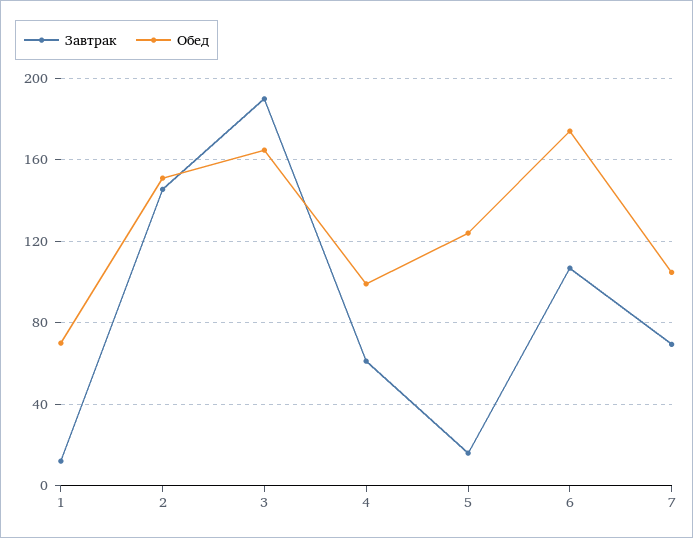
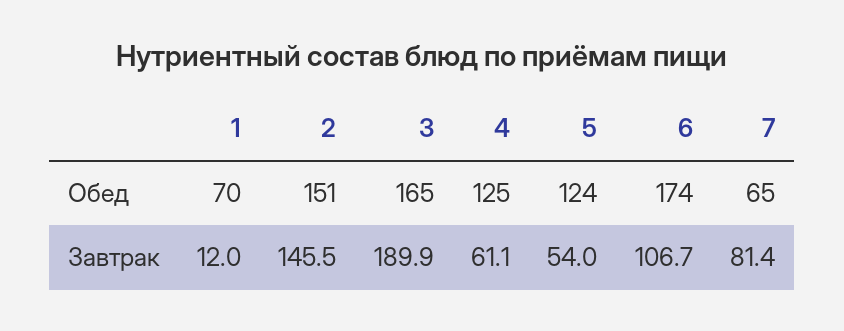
  {
    "Завтрак": {
      "1": 12,
      "2": 145.5,
      "3": 189.9,
      "4": 61.1,
-     "5": 15,
+     "5": 54,
      "6": 106.7,
-     "7": 70
+     "7": 81.4
    },
    "Обед": {
      "1": 70,
      "2": 151,
      "3": 165,
-     "4": 100,
+     "4": 125,
      "5": 124,
      "6": 174,
-     "7": 105
+     "7": 65
    }
  }

